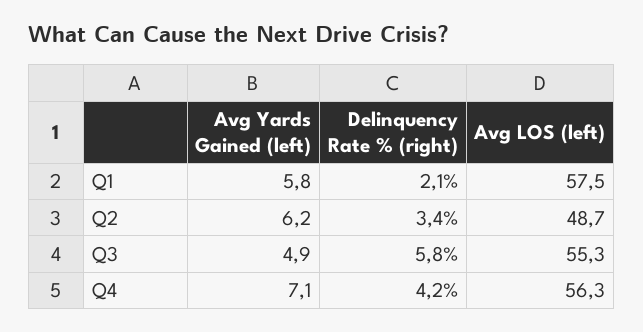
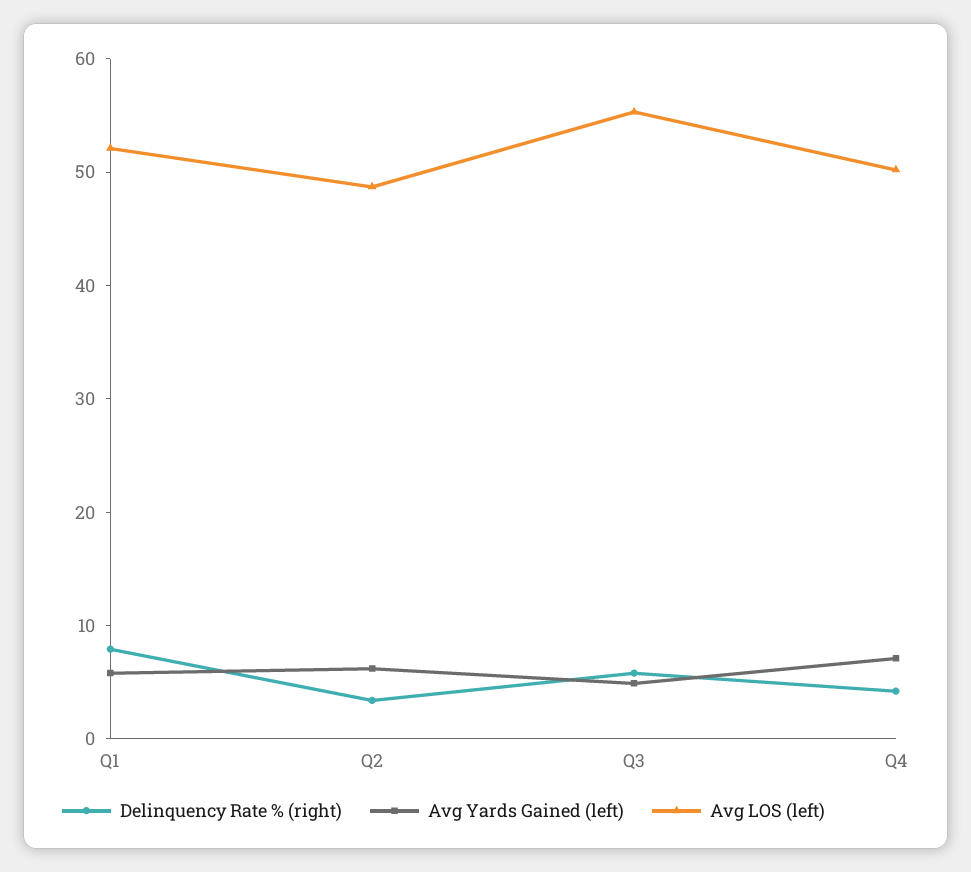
  {
    "Avg Yards Gained (left)": {
      "Q1": 5.8,
      "Q2": 6.2,
      "Q3": 4.9,
      "Q4": 7.1
    },
    "Delinquency Rate % (right)": {
-     "Q1": 2.1,
+     "Q1": 8,
      "Q2": 3.4,
      "Q3": 5.8,
      "Q4": 4.2
    },
    "Avg LOS (left)": {
-     "Q1": 57.5,
+     "Q1": 52,
      "Q2": 48.7,
      "Q3": 55.3,
-     "Q4": 56.3
+     "Q4": 50
    }
  }

